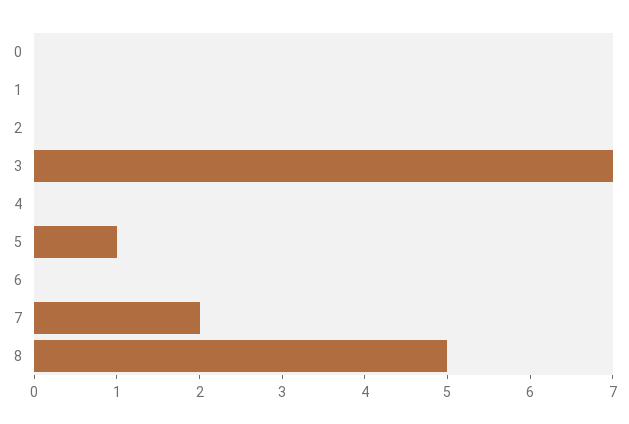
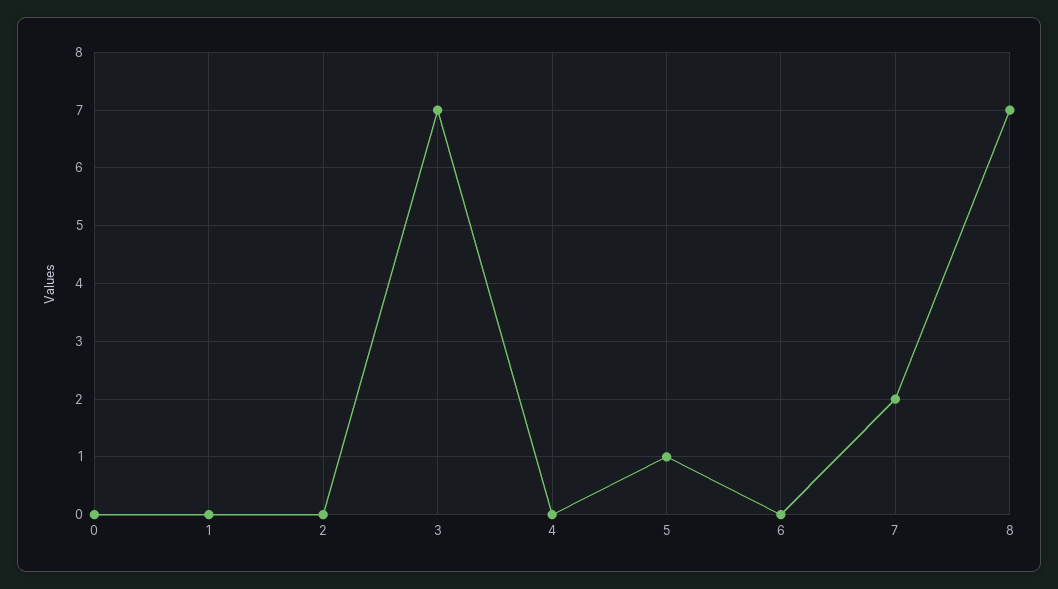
  {
    "0": 0,
    "1": 0,
    "2": 0,
    "3": 7,
    "4": 0,
    "5": 1,
    "6": 0,
    "7": 2,
-   "8": 5
+   "8": 7
  }

